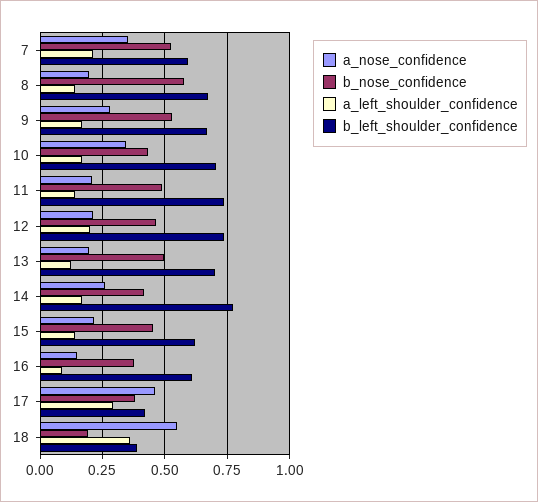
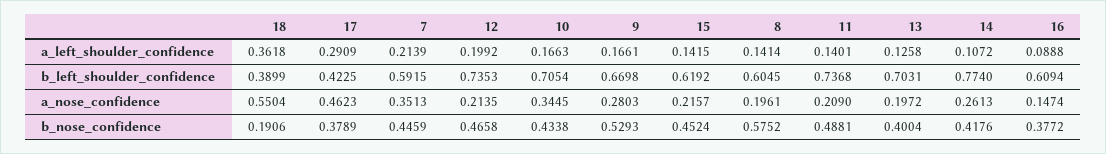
  {
    "a_nose_confidence": {
      "7": 0.3513,
      "8": 0.1961,
      "9": 0.2803,
      "10": 0.3445,
      "11": 0.209,
      "12": 0.2135,
      "13": 0.1972,
      "14": 0.2613,
      "15": 0.2157,
      "16": 0.1474,
      "17": 0.4623,
      "18": 0.5504
    },
    "b_nose_confidence": {
-     "7": 0.525,
+     "7": 0.4459,
      "8": 0.5752,
      "9": 0.5293,
      "10": 0.4338,
      "11": 0.4881,
      "12": 0.4658,
-     "13": 0.5,
+     "13": 0.4004,
      "14": 0.4176,
      "15": 0.4524,
      "16": 0.3772,
      "17": 0.3789,
      "18": 0.1906
    },
    "a_left_shoulder_confidence": {
      "7": 0.2139,
      "8": 0.1414,
      "9": 0.1661,
      "10": 0.1663,
      "11": 0.1401,
      "12": 0.1992,
      "13": 0.1258,
-     "14": 0.175,
+     "14": 0.1072,
      "15": 0.1415,
      "16": 0.0888,
      "17": 0.2909,
      "18": 0.3618
    },
    "b_left_shoulder_confidence": {
      "7": 0.5915,
-     "8": 0.675,
+     "8": 0.6045,
      "9": 0.6698,
      "10": 0.7054,
      "11": 0.7368,
      "12": 0.7353,
      "13": 0.7031,
      "14": 0.774,
      "15": 0.6192,
      "16": 0.6094,
      "17": 0.4225,
      "18": 0.3899
    }
  }

